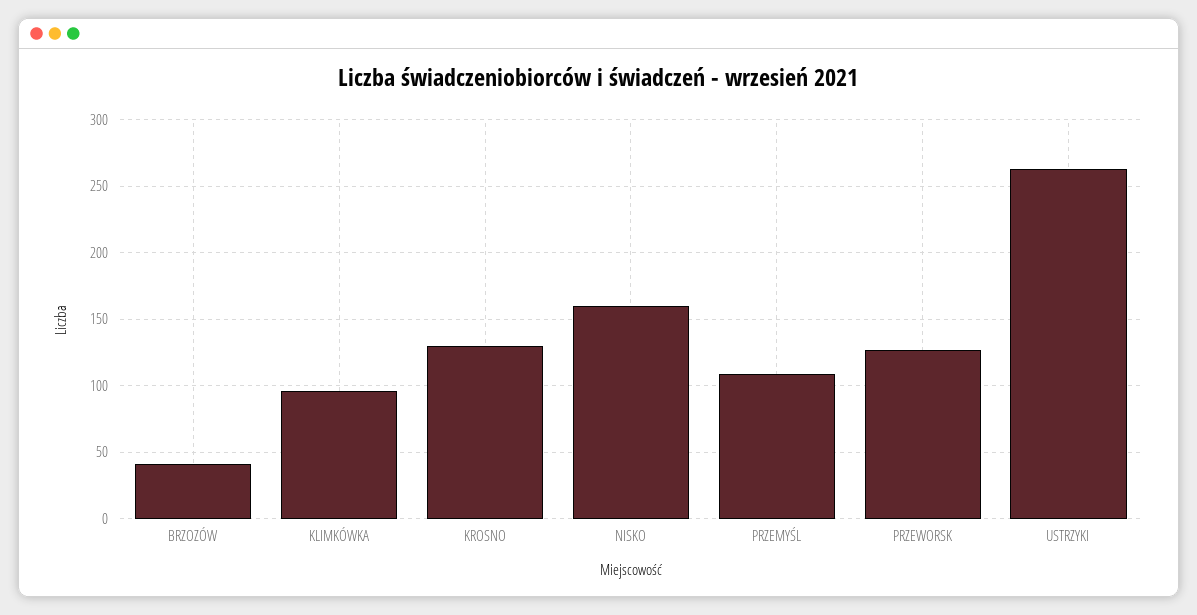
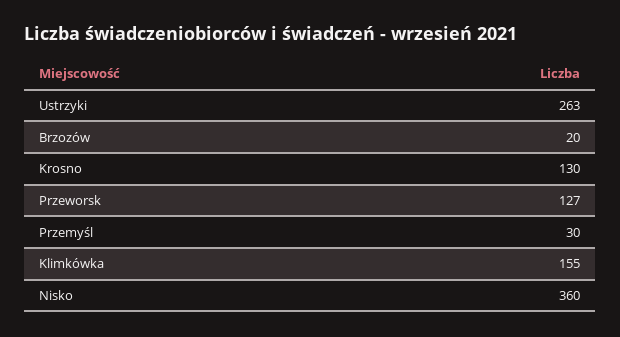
  {
-   "BRZOZÓW": 40,
+   "BRZOZÓW": 20,
-   "KLIMKÓWKA": 95,
+   "KLIMKÓWKA": 155,
    "KROSNO": 130,
-   "NISKO": 160,
+   "NISKO": 360,
-   "PRZEMYŚL": 110,
+   "PRZEMYŚL": 30,
    "PRZEWORSK": 127,
    "USTRZYKI": 263
  }

